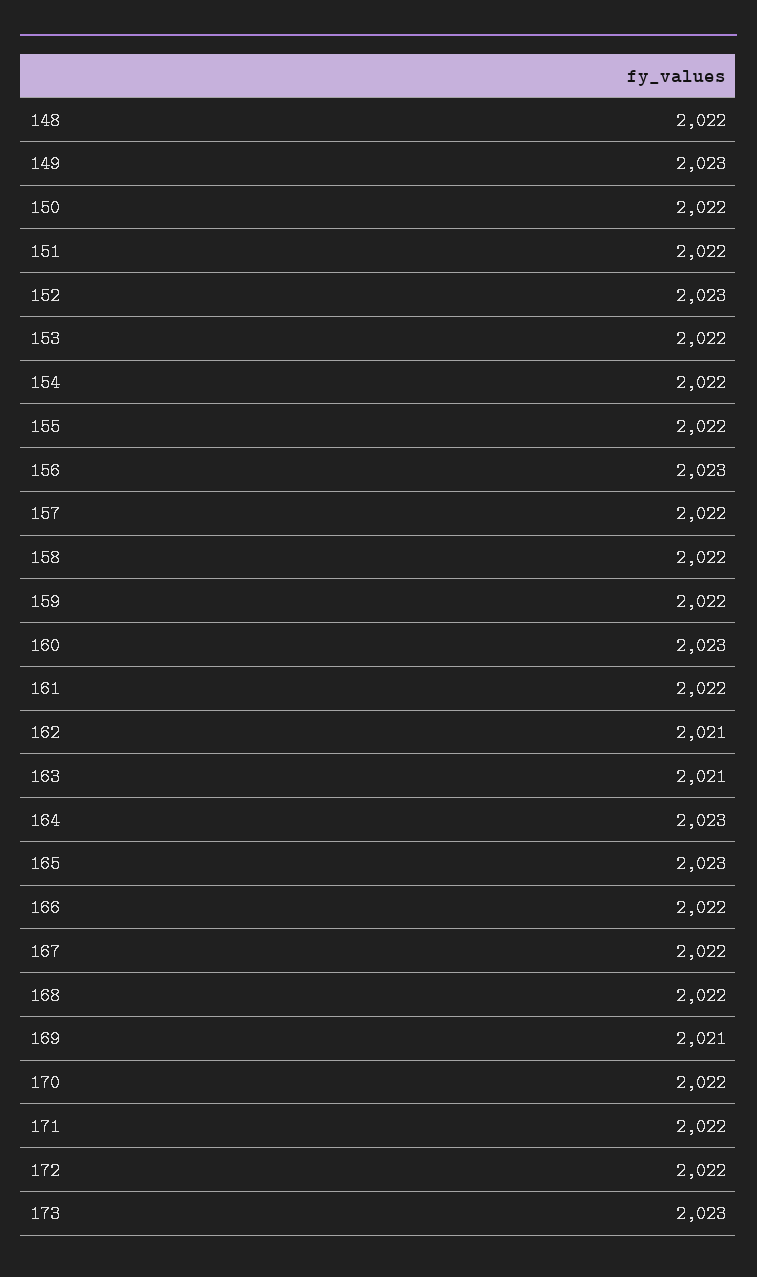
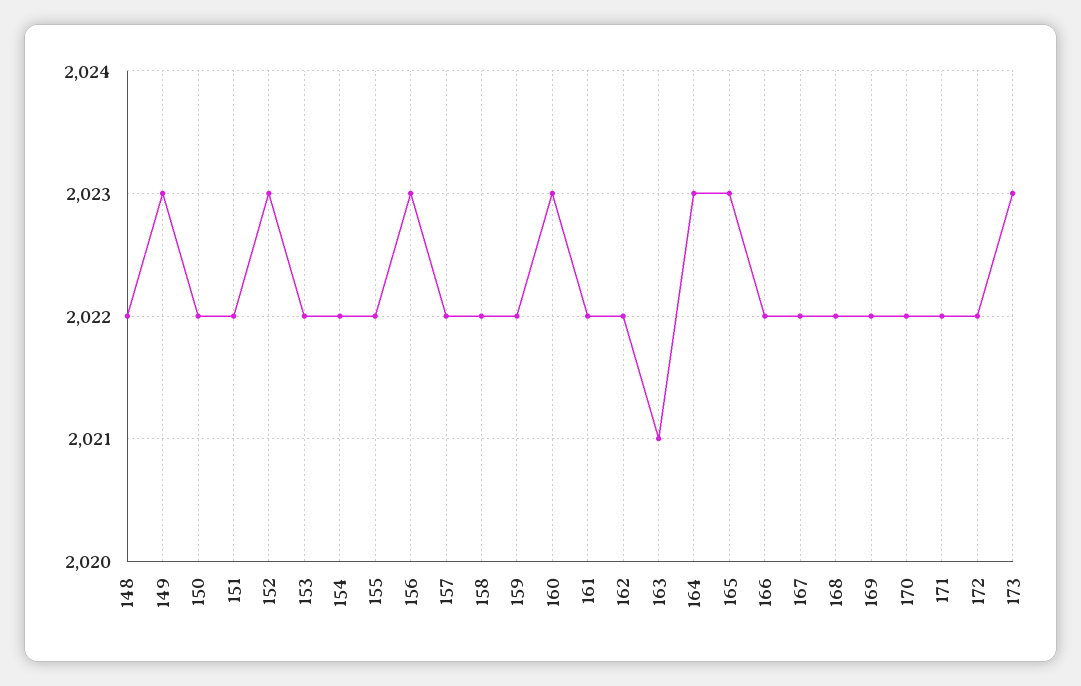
  {
    "148": 2022,
    "149": 2023,
    "150": 2022,
    "151": 2022,
    "152": 2023,
    "153": 2022,
    "154": 2022,
    "155": 2022,
    "156": 2023,
    "157": 2022,
    "158": 2022,
    "159": 2022,
    "160": 2023,
    "161": 2022,
-   "162": 2021,
+   "162": 2022,
    "163": 2021,
    "164": 2023,
    "165": 2023,
    "166": 2022,
    "167": 2022,
    "168": 2022,
-   "169": 2021,
+   "169": 2022,
    "170": 2022,
    "171": 2022,
    "172": 2022,
    "173": 2023
  }

